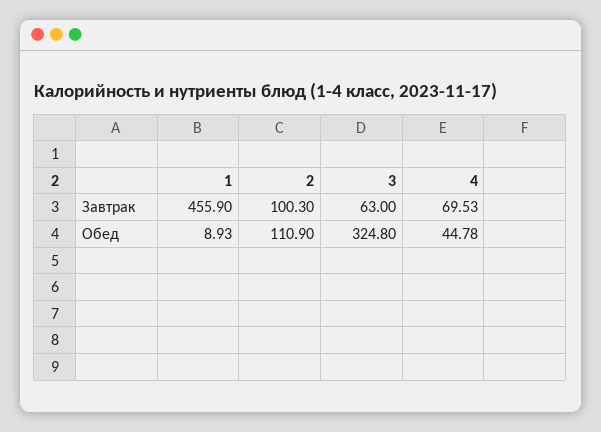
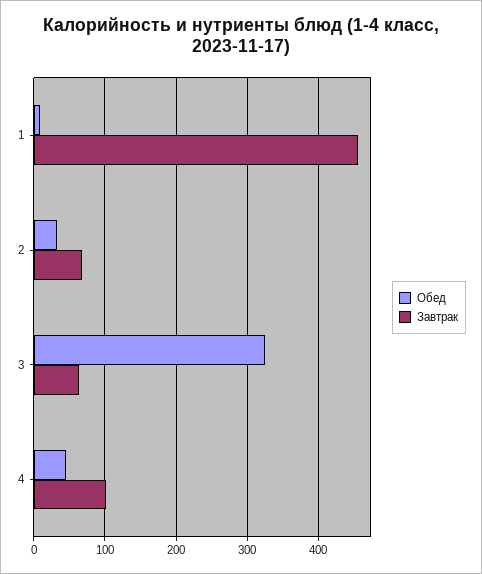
  {
    "Завтрак": {
      "1": 455.9,
-     "2": 100.3,
+     "2": 70,
      "3": 63,
-     "4": 69.53
+     "4": 100
    },
    "Обед": {
      "1": 8.93,
-     "2": 110.9,
+     "2": 30,
      "3": 324.8,
      "4": 44.78
    }
  }

